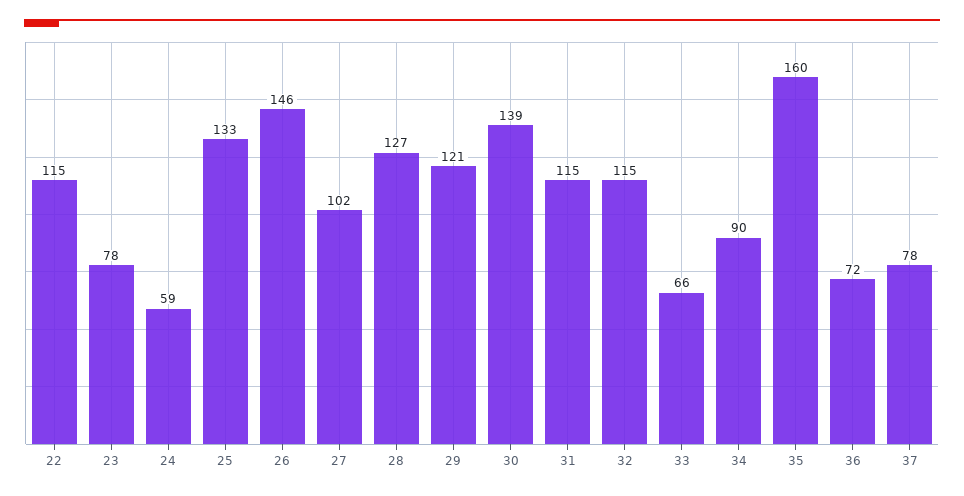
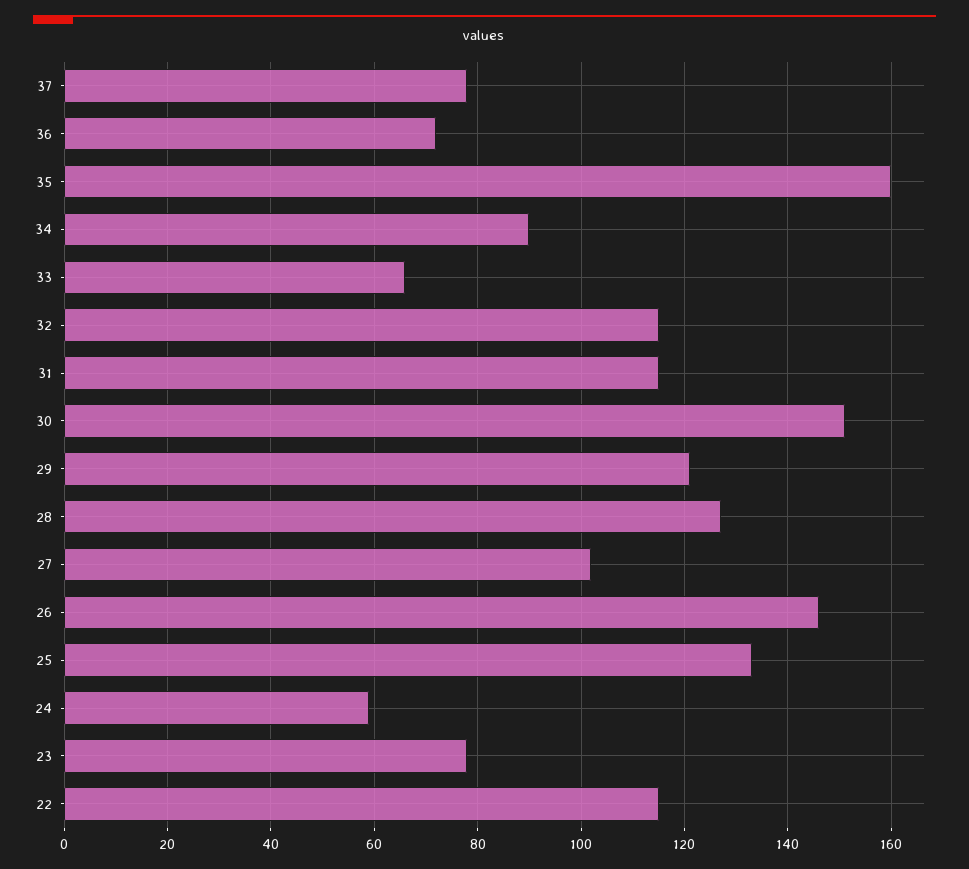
  {
    "22": 115,
    "23": 78,
    "24": 59,
    "25": 133,
    "26": 146,
    "27": 102,
    "28": 127,
    "29": 121,
-   "30": 139,
+   "30": 150,
    "31": 115,
    "32": 115,
    "33": 66,
    "34": 90,
    "35": 160,
    "36": 72,
    "37": 78
  }

